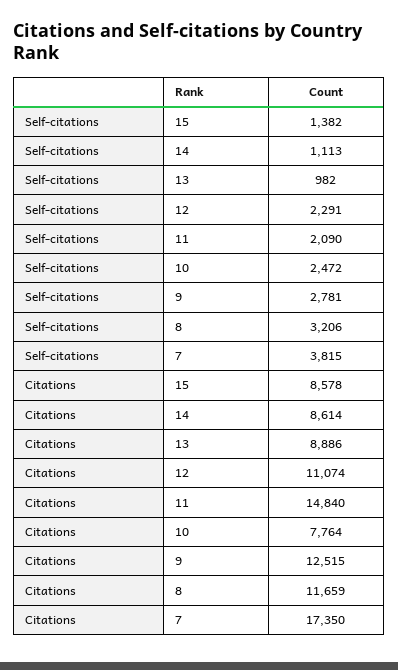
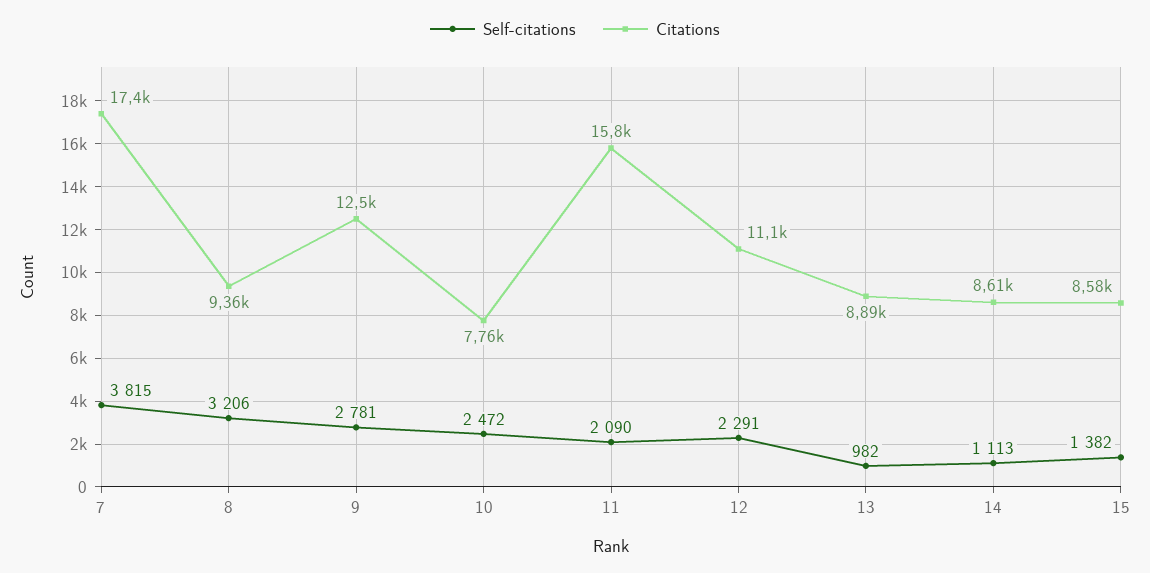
  {
    "Self-citations": {
      "15": 1382,
      "14": 1113,
      "13": 982,
      "12": 2291,
      "11": 2090,
      "10": 2472,
      "9": 2781,
      "8": 3206,
      "7": 3815
    },
    "Citations": {
      "15": 8578,
      "14": 8614,
      "13": 8886,
      "12": 11074,
-     "11": 14840,
+     "11": 15800,
      "10": 7764,
      "9": 12515,
-     "8": 11659,
+     "8": 9360,
      "7": 17350
    }
  }

